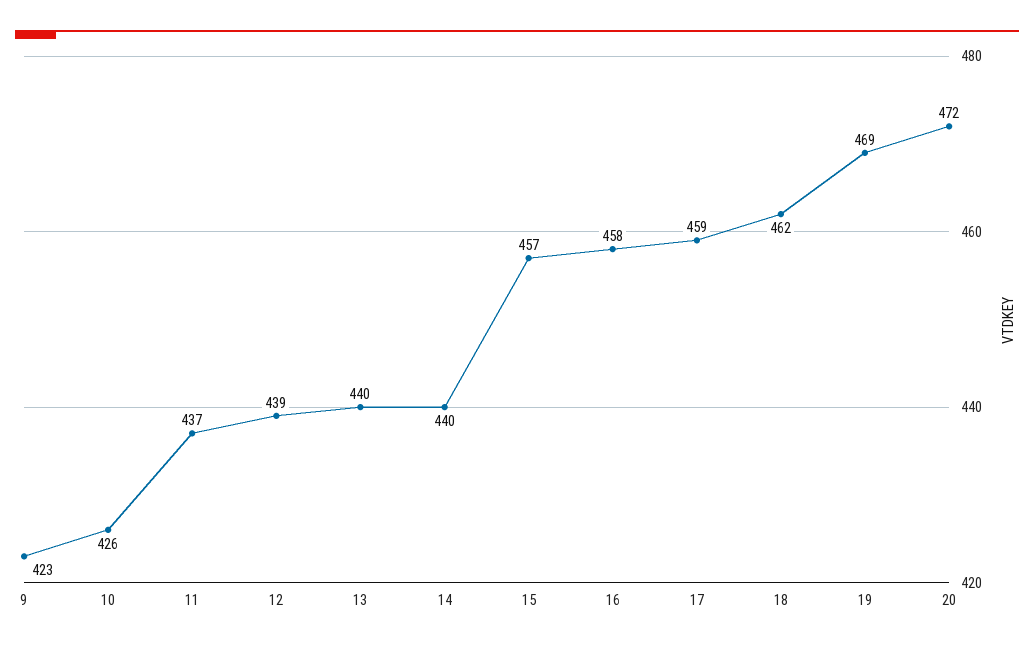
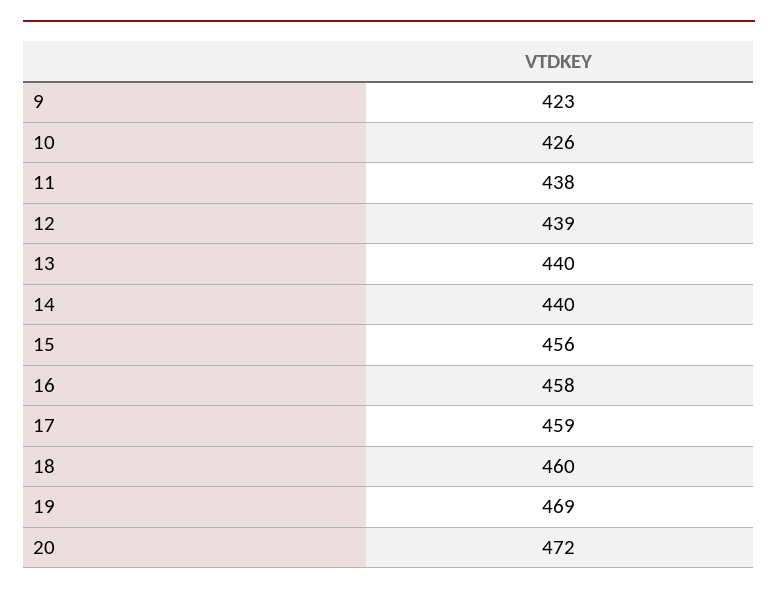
  {
    "9": 423,
    "10": 426,
-   "11": 437,
+   "11": 438,
    "12": 439,
    "13": 440,
    "14": 440,
-   "15": 457,
+   "15": 456,
    "16": 458,
    "17": 459,
-   "18": 462,
+   "18": 460,
    "19": 469,
    "20": 472
  }

